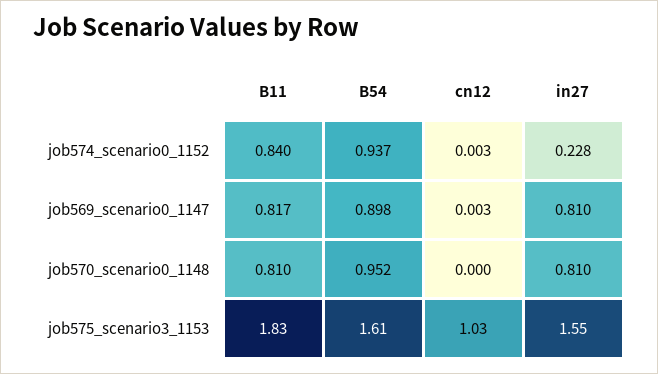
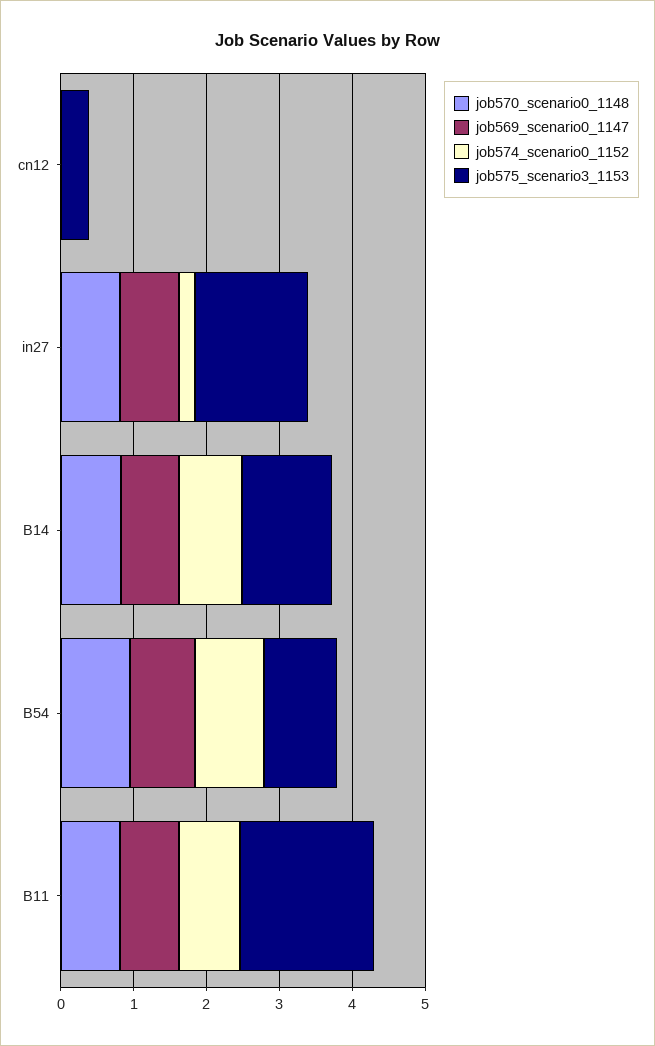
  {
    "job574_scenario0_1152": {
      "B11": 0.84,
      "B54": 0.937,
      "cn12": 0.003,
-     "in27": 0.228
+     "in27": 0.228,
+     "B14": 0.8
    },
    "job569_scenario0_1147": {
      "B11": 0.817,
      "B54": 0.898,
      "cn12": 0.003,
-     "in27": 0.81
+     "in27": 0.81,
+     "B14": 0.8
    },
    "job570_scenario0_1148": {
      "B11": 0.81,
      "B54": 0.952,
      "cn12": 0,
-     "in27": 0.81
+     "in27": 0.81,
+     "B14": 0.8
    },
    "job575_scenario3_1153": {
      "B11": 1.83,
-     "B54": 1.61,
+     "B54": 1,
-     "cn12": 1.03,
+     "cn12": 0.4,
-     "in27": 1.55
+     "in27": 1.55,
+     "B14": 1.2
    }
  }

